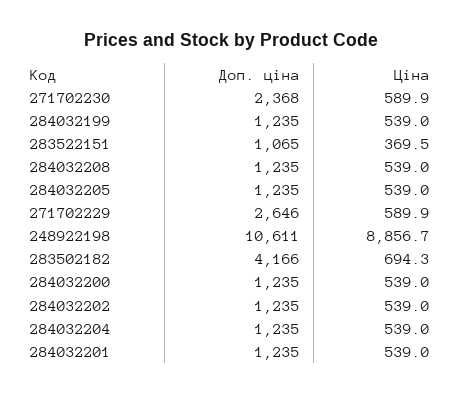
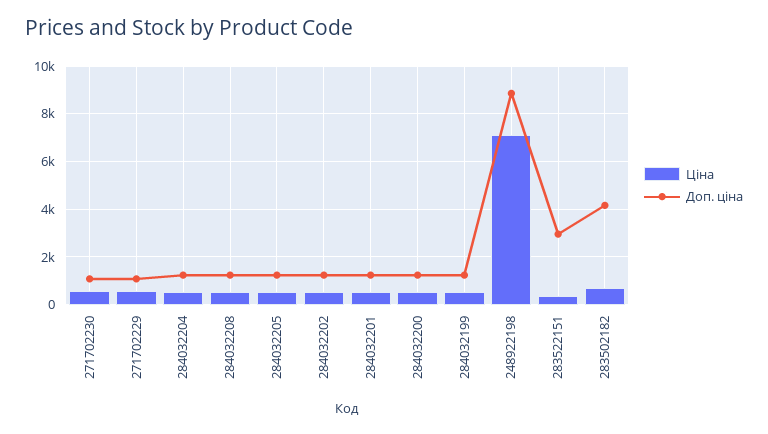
  {
    "Доп. ціна": {
-     "271702230": 2368,
+     "271702230": 1000,
      "284032199": 1235,
-     "283522151": 1065,
+     "283522151": 3000,
      "284032208": 1235,
      "284032205": 1235,
-     "271702229": 2646,
+     "271702229": 1000,
-     "248922198": 10611,
+     "248922198": 9000,
      "283502182": 4166,
      "284032200": 1235,
      "284032202": 1235,
      "284032204": 1235,
      "284032201": 1235
    },
    "Ціна": {
      "271702230": 589.9,
      "284032199": 539,
      "283522151": 369.5,
      "284032208": 539,
      "284032205": 539,
      "271702229": 589.9,
-     "248922198": 8856.7,
+     "248922198": 7000,
      "283502182": 694.3,
      "284032200": 539,
      "284032202": 539,
      "284032204": 539,
      "284032201": 539
    }
  }

